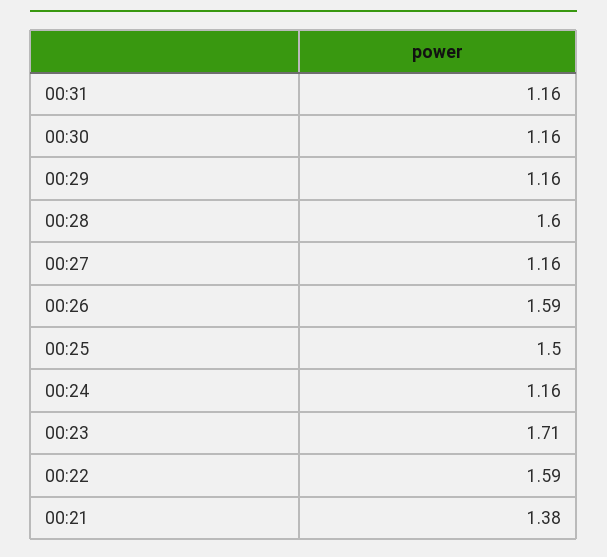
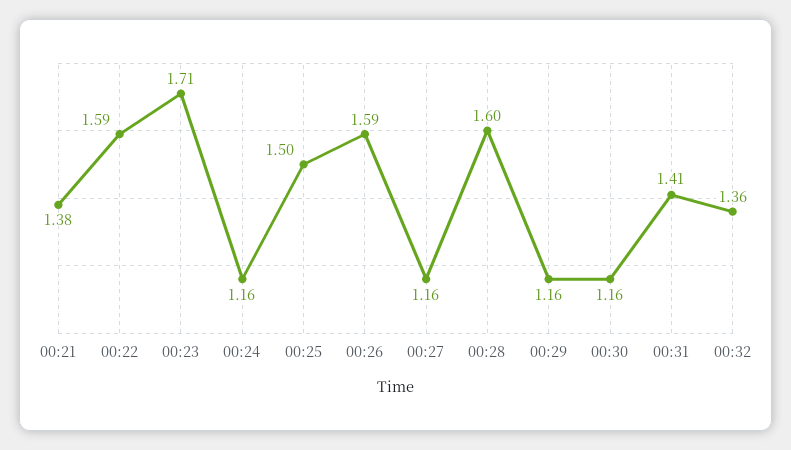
  {
-   "00:31": 1.16,
+   "00:31": 1.41,
    "00:30": 1.16,
    "00:29": 1.16,
    "00:28": 1.6,
    "00:27": 1.16,
    "00:26": 1.59,
    "00:25": 1.5,
    "00:24": 1.16,
    "00:23": 1.71,
    "00:22": 1.59,
-   "00:21": 1.38
+   "00:21": 1.38,
+   "00:32": 1.36
  }

